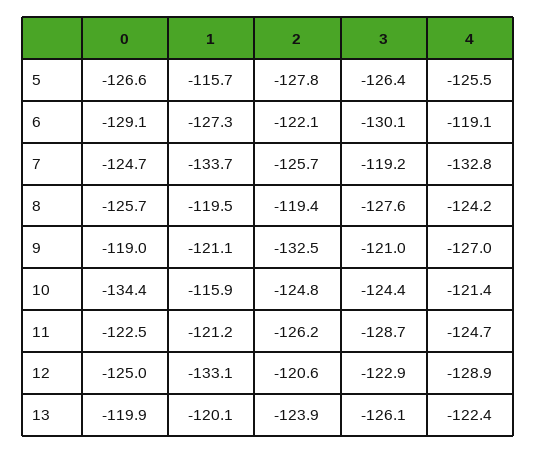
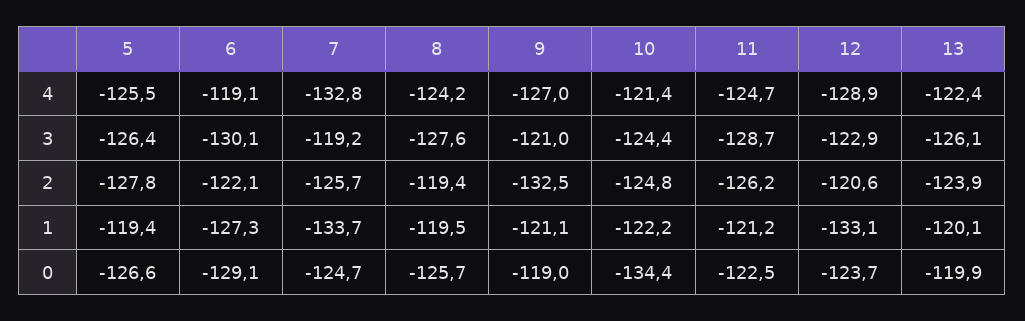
  {
    "0": {
      "5": -126.6,
      "6": -129.1,
      "7": -124.7,
      "8": -125.7,
      "9": -119,
      "10": -134.4,
      "11": -122.5,
-     "12": -125,
+     "12": -123.7,
      "13": -119.9
    },
    "1": {
-     "5": -115.7,
+     "5": -119.4,
      "6": -127.3,
      "7": -133.7,
      "8": -119.5,
      "9": -121.1,
-     "10": -115.9,
+     "10": -122.2,
      "11": -121.2,
      "12": -133.1,
      "13": -120.1
    },
    "2": {
      "5": -127.8,
      "6": -122.1,
      "7": -125.7,
      "8": -119.4,
      "9": -132.5,
      "10": -124.8,
      "11": -126.2,
      "12": -120.6,
      "13": -123.9
    },
    "3": {
      "5": -126.4,
      "6": -130.1,
      "7": -119.2,
      "8": -127.6,
      "9": -121,
      "10": -124.4,
      "11": -128.7,
      "12": -122.9,
      "13": -126.1
    },
    "4": {
      "5": -125.5,
      "6": -119.1,
      "7": -132.8,
      "8": -124.2,
      "9": -127,
      "10": -121.4,
      "11": -124.7,
      "12": -128.9,
      "13": -122.4
    }
  }

